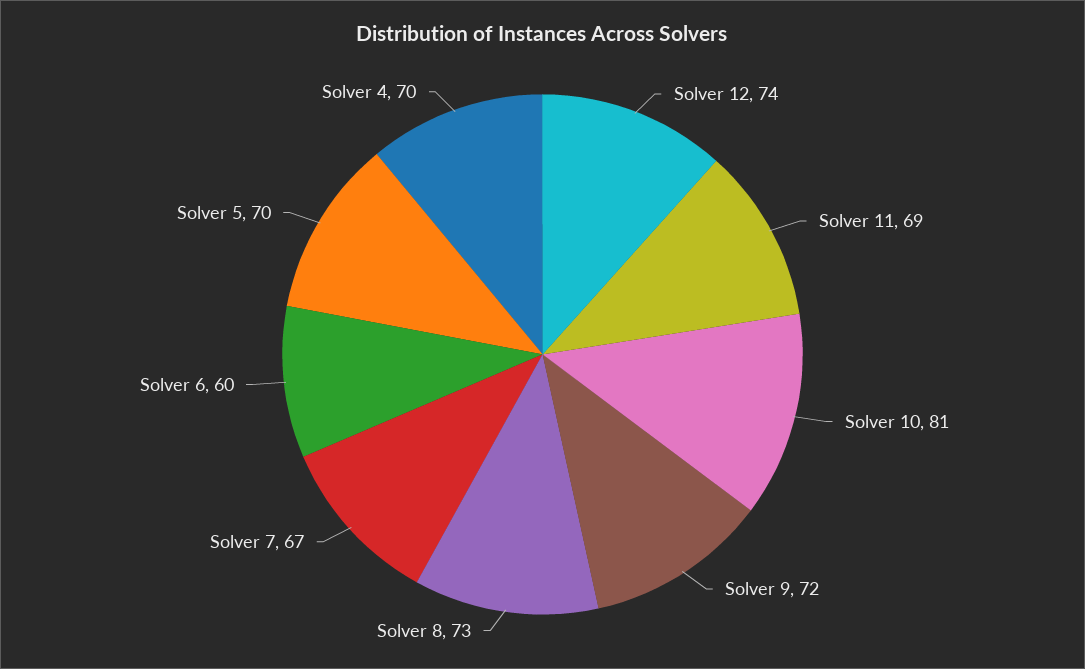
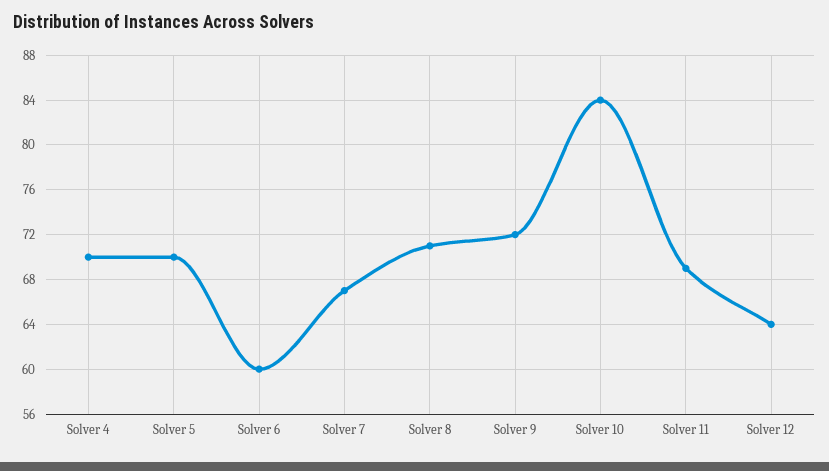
  {
-   "Solver 12": 74,
+   "Solver 12": 64,
    "Solver 11": 69,
-   "Solver 10": 81,
+   "Solver 10": 84,
    "Solver 9": 72,
-   "Solver 8": 73,
+   "Solver 8": 71,
    "Solver 7": 67,
    "Solver 6": 60,
    "Solver 5": 70,
    "Solver 4": 70
  }

